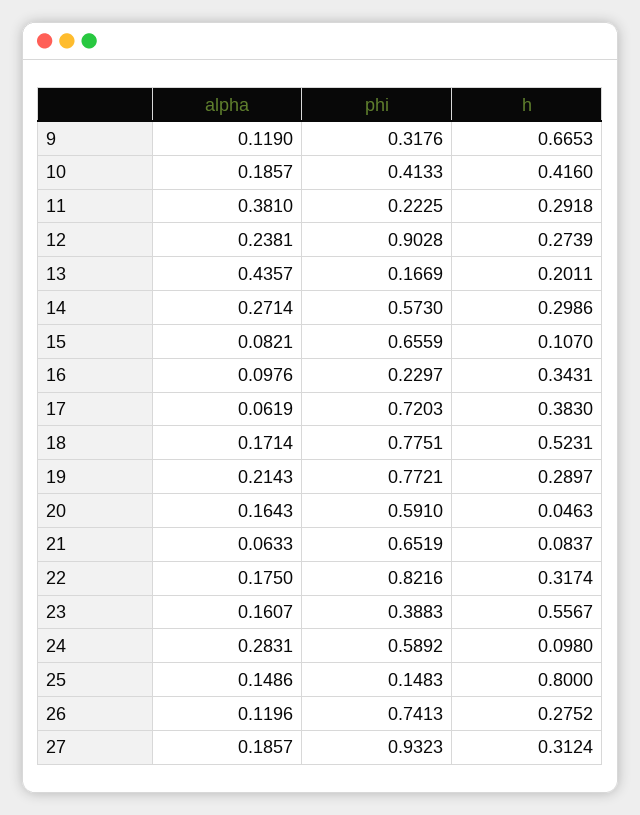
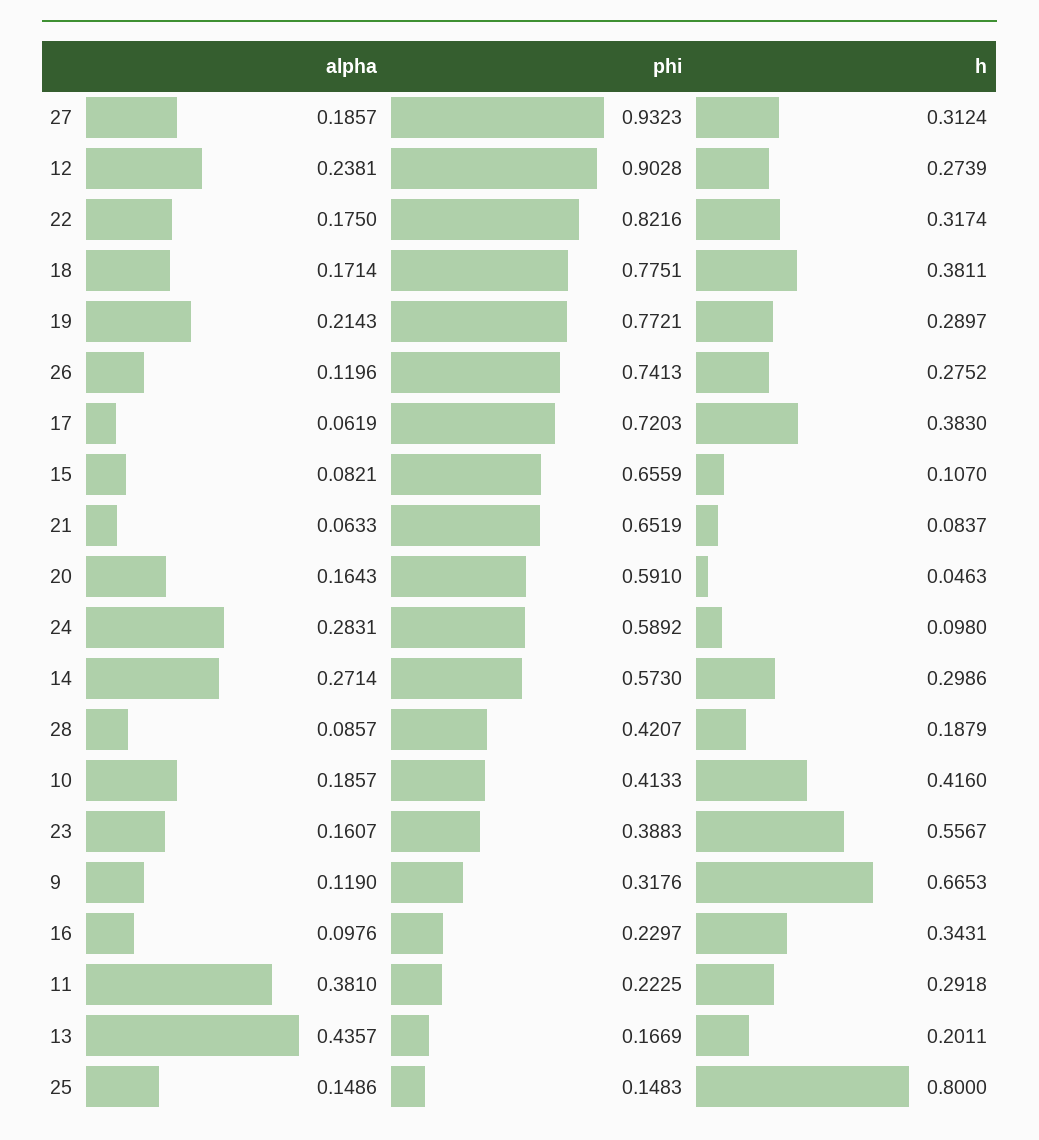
  {
    "alpha": {
      "9": 0.119,
      "10": 0.1857,
      "11": 0.381,
      "12": 0.2381,
      "13": 0.4357,
      "14": 0.2714,
      "15": 0.0821,
      "16": 0.0976,
      "17": 0.0619,
      "18": 0.1714,
      "19": 0.2143,
      "20": 0.1643,
      "21": 0.0633,
      "22": 0.175,
      "23": 0.1607,
      "24": 0.2831,
      "25": 0.1486,
      "26": 0.1196,
-     "27": 0.1857
+     "27": 0.1857,
+     "28": 0.0857
    },
    "phi": {
      "9": 0.3176,
      "10": 0.4133,
      "11": 0.2225,
      "12": 0.9028,
      "13": 0.1669,
      "14": 0.573,
      "15": 0.6559,
      "16": 0.2297,
      "17": 0.7203,
      "18": 0.7751,
      "19": 0.7721,
      "20": 0.591,
      "21": 0.6519,
      "22": 0.8216,
      "23": 0.3883,
      "24": 0.5892,
      "25": 0.1483,
      "26": 0.7413,
-     "27": 0.9323
+     "27": 0.9323,
+     "28": 0.4207
    },
    "h": {
      "9": 0.6653,
      "10": 0.416,
      "11": 0.2918,
      "12": 0.2739,
      "13": 0.2011,
      "14": 0.2986,
      "15": 0.107,
      "16": 0.3431,
      "17": 0.383,
-     "18": 0.5231,
+     "18": 0.3811,
      "19": 0.2897,
      "20": 0.0463,
      "21": 0.0837,
      "22": 0.3174,
      "23": 0.5567,
      "24": 0.098,
      "25": 0.8,
      "26": 0.2752,
-     "27": 0.3124
+     "27": 0.3124,
+     "28": 0.1879
    }
  }

